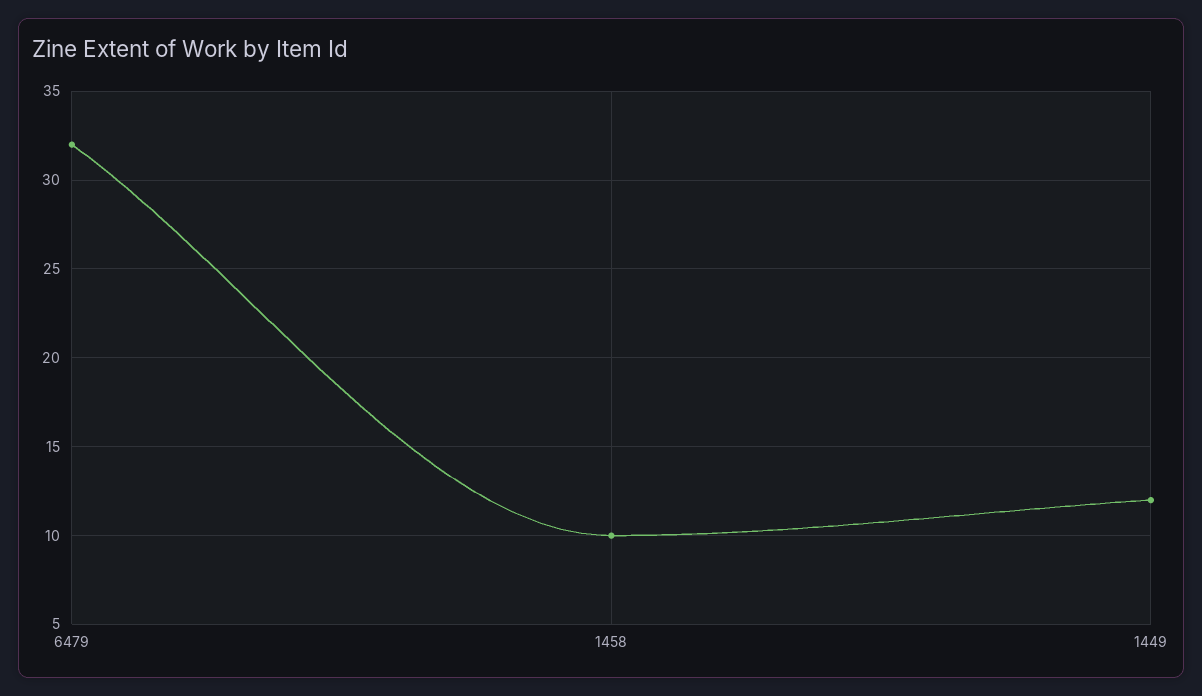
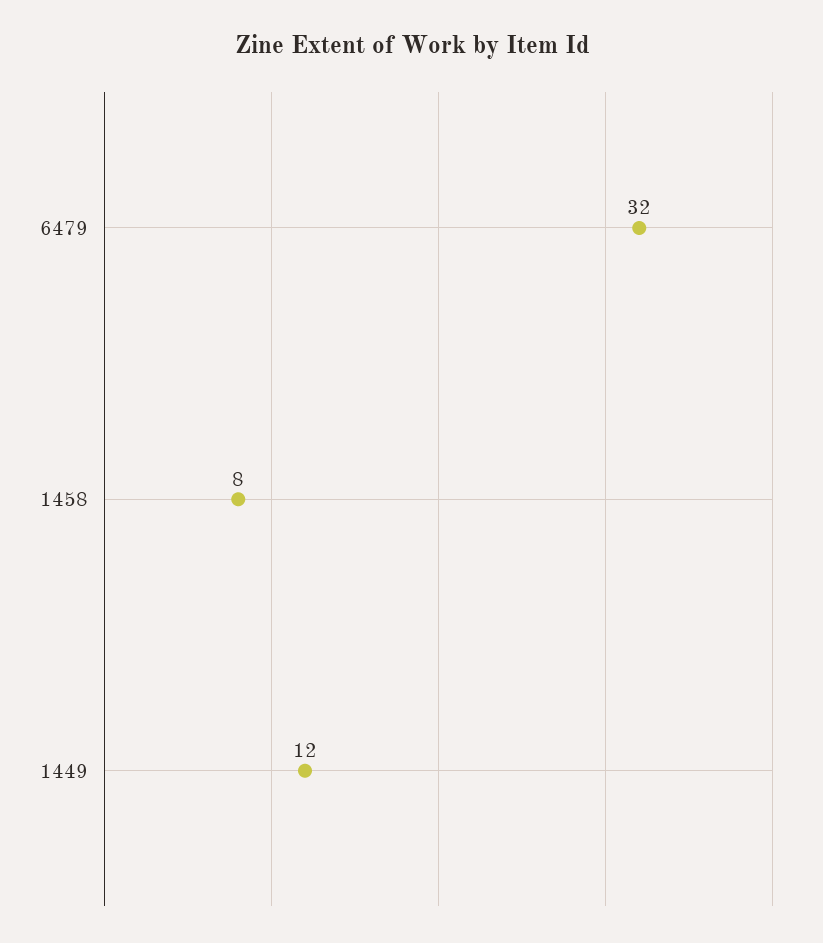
  {
    "6479": 32,
-   "1458": 10,
+   "1458": 8,
    "1449": 12
  }

